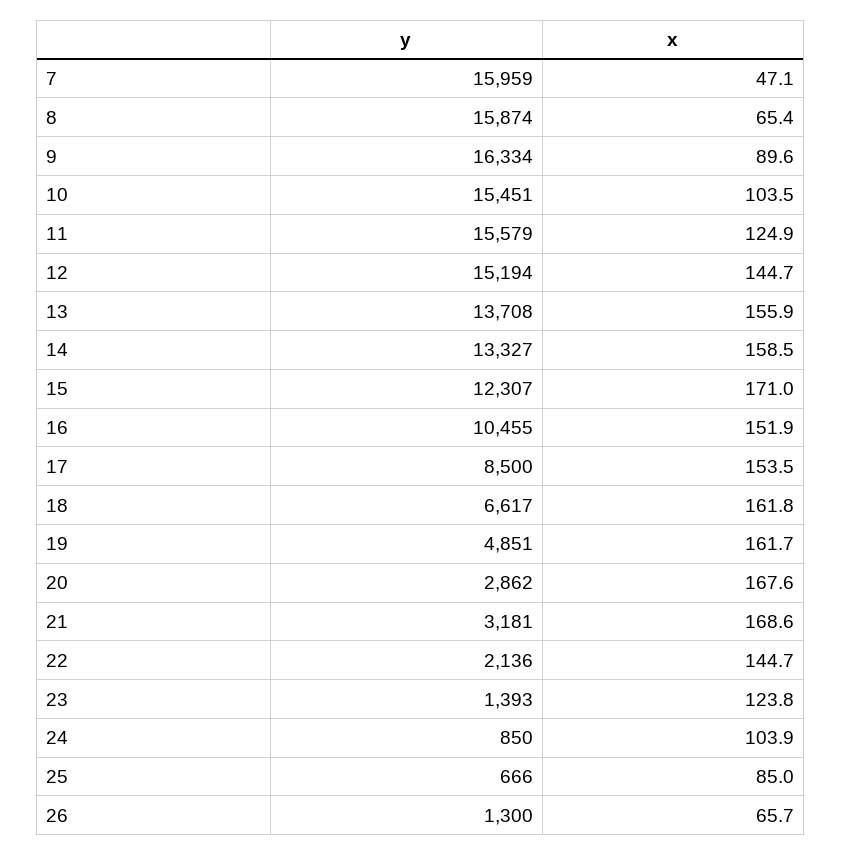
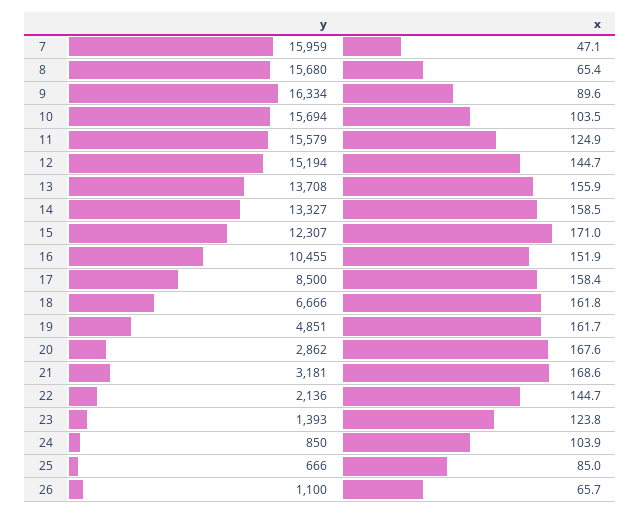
  {
    "y": {
      "7": 15959,
-     "8": 15874,
+     "8": 15680,
      "9": 16334,
-     "10": 15451,
+     "10": 15694,
      "11": 15579,
      "12": 15194,
      "13": 13708,
      "14": 13327,
      "15": 12307,
      "16": 10455,
      "17": 8500,
-     "18": 6617,
+     "18": 6666,
      "19": 4851,
      "20": 2862,
      "21": 3181,
      "22": 2136,
      "23": 1393,
      "24": 850,
      "25": 666,
-     "26": 1300
+     "26": 1100
    },
    "x": {
      "7": 47.1,
      "8": 65.4,
      "9": 89.6,
      "10": 103.5,
      "11": 124.9,
      "12": 144.7,
      "13": 155.9,
      "14": 158.5,
      "15": 171,
      "16": 151.9,
-     "17": 153.5,
+     "17": 158.4,
      "18": 161.8,
      "19": 161.7,
      "20": 167.6,
      "21": 168.6,
      "22": 144.7,
      "23": 123.8,
      "24": 103.9,
      "25": 85,
      "26": 65.7
    }
  }

